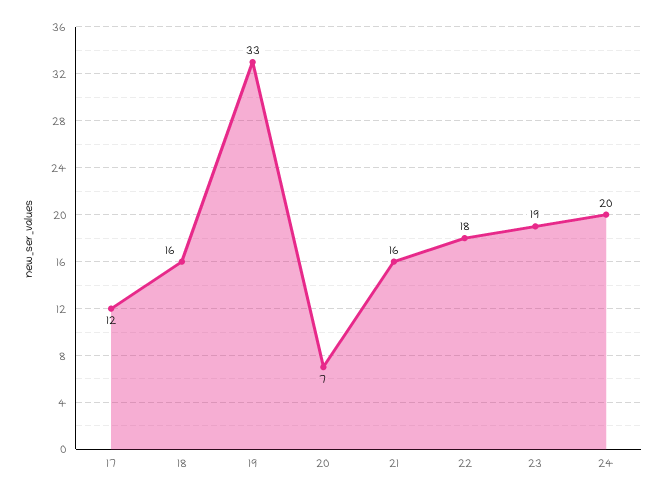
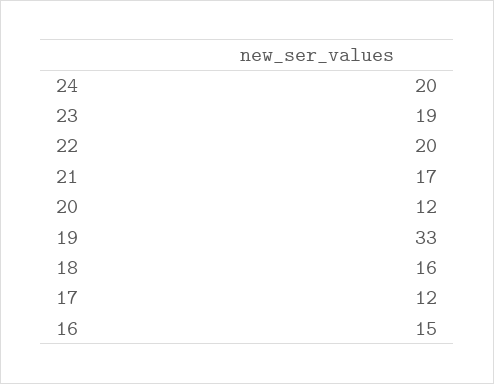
  {
    "17": 12,
    "18": 16,
    "19": 33,
-   "20": 7,
+   "20": 12,
-   "21": 16,
+   "21": 17,
-   "22": 18,
+   "22": 20,
    "23": 19,
-   "24": 20
+   "24": 20,
+   "16": 15
  }

